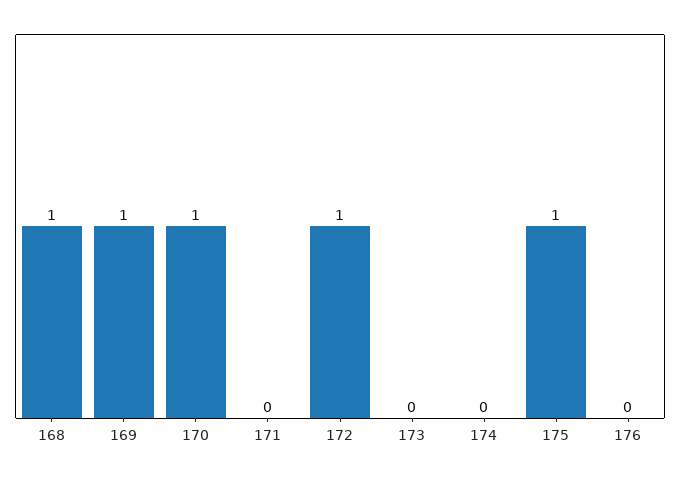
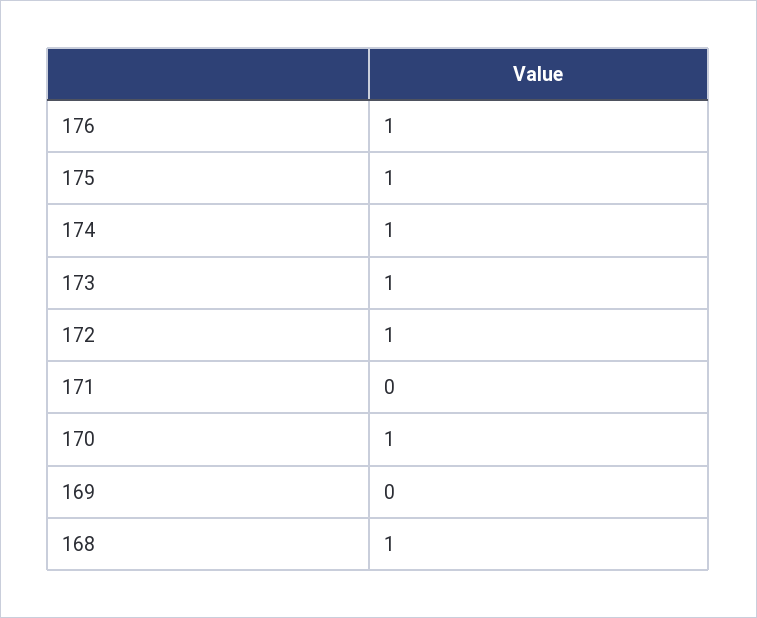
  {
    "168": 1,
-   "169": 1,
+   "169": 0,
    "170": 1,
    "171": 0,
    "172": 1,
-   "173": 0,
+   "173": 1,
-   "174": 0,
+   "174": 1,
    "175": 1,
-   "176": 0
+   "176": 1
  }

